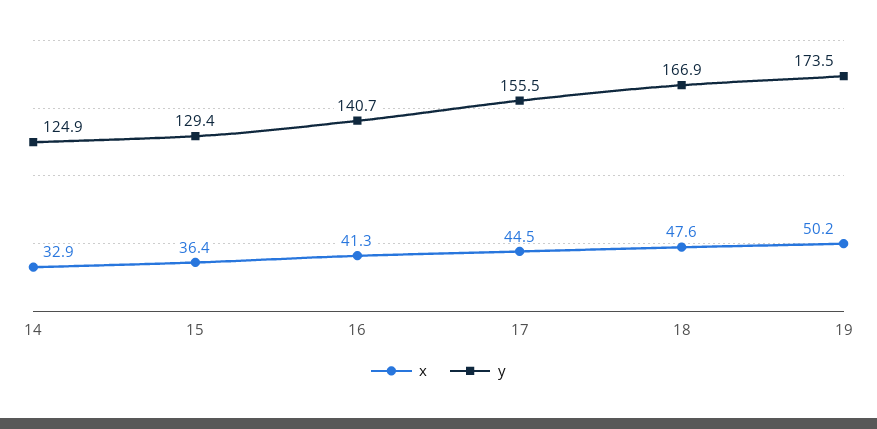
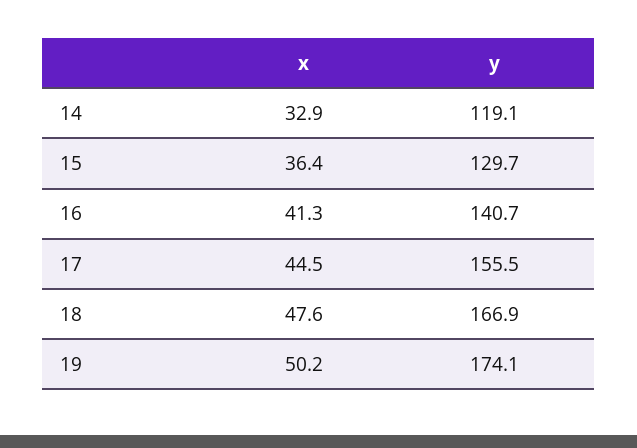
  {
    "x": {
      "14": 32.9,
      "15": 36.4,
      "16": 41.3,
      "17": 44.5,
      "18": 47.6,
      "19": 50.2
    },
    "y": {
-     "14": 124.9,
+     "14": 119.1,
-     "15": 129.4,
+     "15": 129.7,
      "16": 140.7,
      "17": 155.5,
      "18": 166.9,
-     "19": 173.5
+     "19": 174.1
    }
  }

